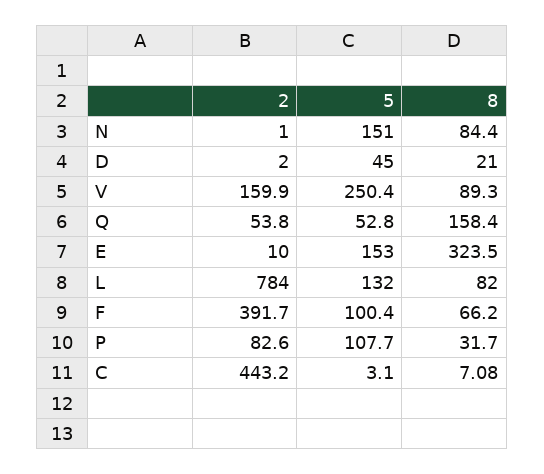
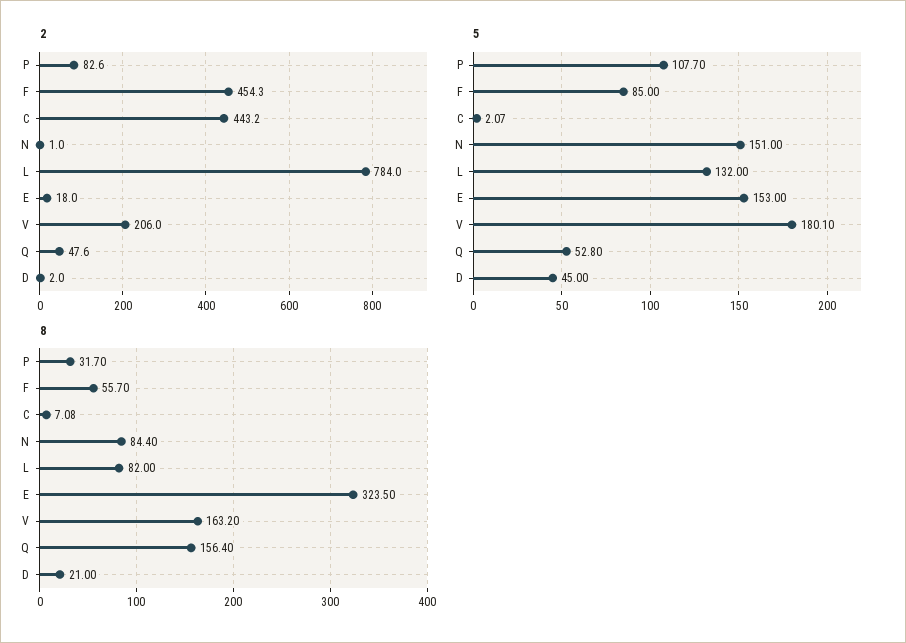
  {
    "2": {
      "N": 1,
      "D": 2,
-     "V": 159.9,
+     "V": 206,
-     "Q": 53.8,
+     "Q": 47.6,
-     "E": 10,
+     "E": 18,
      "L": 784,
-     "F": 391.7,
+     "F": 454.3,
      "P": 82.6,
      "C": 443.2
    },
    "5": {
      "N": 151,
      "D": 45,
-     "V": 250.4,
+     "V": 180.1,
      "Q": 52.8,
      "E": 153,
      "L": 132,
-     "F": 100.4,
+     "F": 85,
      "P": 107.7,
-     "C": 3.1
+     "C": 2.07
    },
    "8": {
      "N": 84.4,
      "D": 21,
-     "V": 89.3,
+     "V": 163.2,
-     "Q": 158.4,
+     "Q": 156.4,
      "E": 323.5,
      "L": 82,
-     "F": 66.2,
+     "F": 55.7,
      "P": 31.7,
      "C": 7.08
    }
  }

